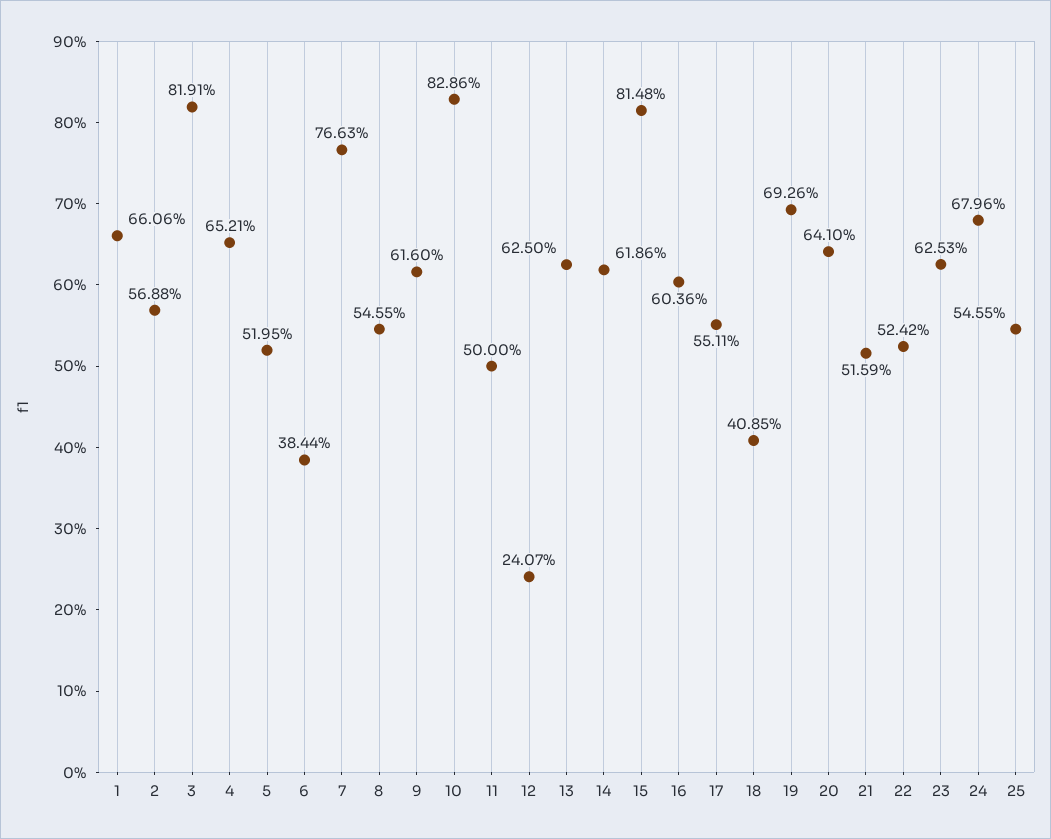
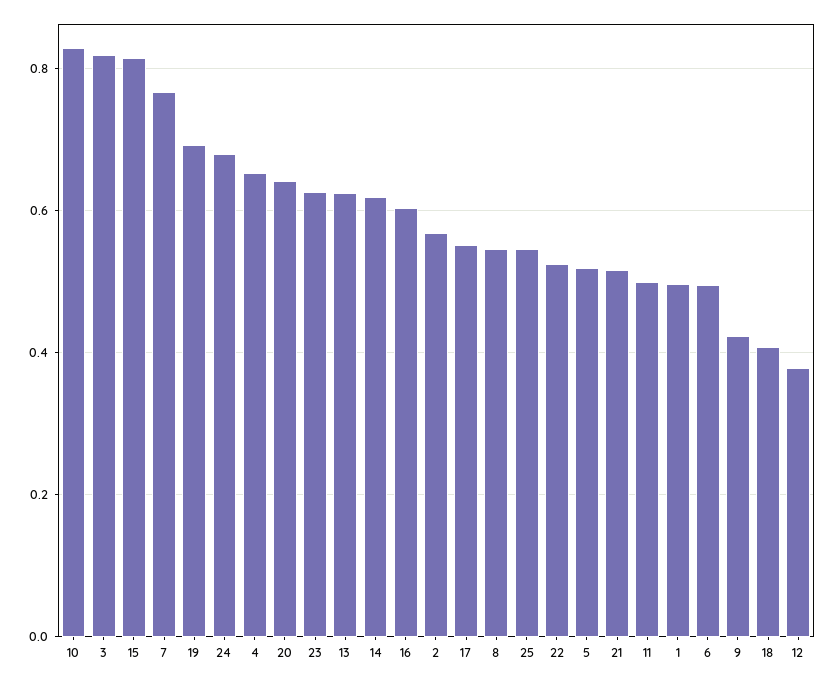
  {
-   "1": 0.6606,
+   "1": 0.5,
    "2": 0.5688,
    "3": 0.8191,
    "4": 0.6521,
    "5": 0.5195,
-   "6": 0.3844,
+   "6": 0.5,
    "7": 0.7663,
    "8": 0.5455,
-   "9": 0.616,
+   "9": 0.42,
    "10": 0.8286,
    "11": 0.5,
-   "12": 0.2407,
+   "12": 0.38,
    "13": 0.625,
    "14": 0.6186,
    "15": 0.8148,
    "16": 0.6036,
    "17": 0.5511,
    "18": 0.4085,
    "19": 0.6926,
    "20": 0.641,
    "21": 0.5159,
    "22": 0.5242,
    "23": 0.6253,
    "24": 0.6796,
    "25": 0.5455
  }

